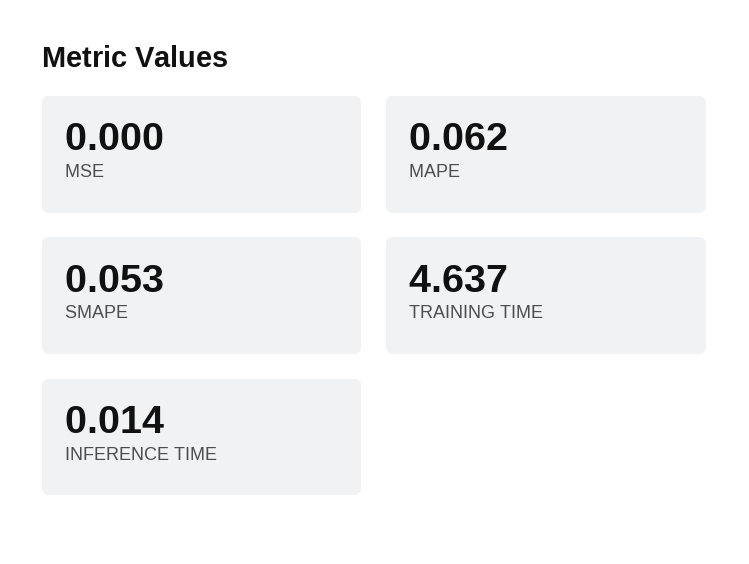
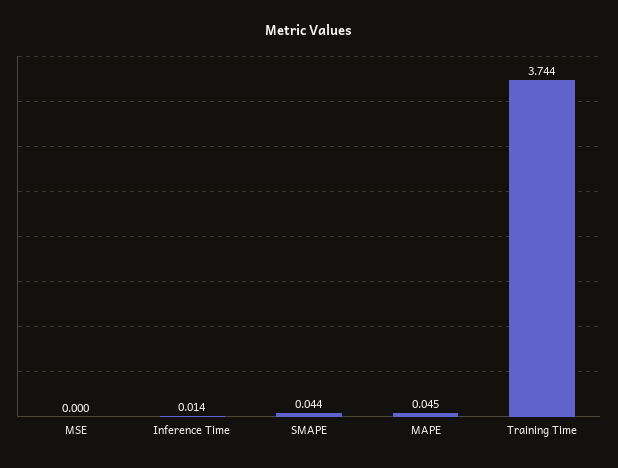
  {
    "MSE": 0,
-   "MAPE": 0.062,
+   "MAPE": 0.045,
-   "SMAPE": 0.053,
+   "SMAPE": 0.044,
-   "TRAINING TIME": 4.637,
+   "TRAINING TIME": 3.744,
    "INFERENCE TIME": 0.014
  }

